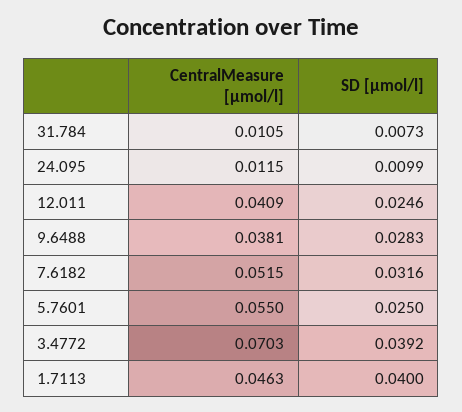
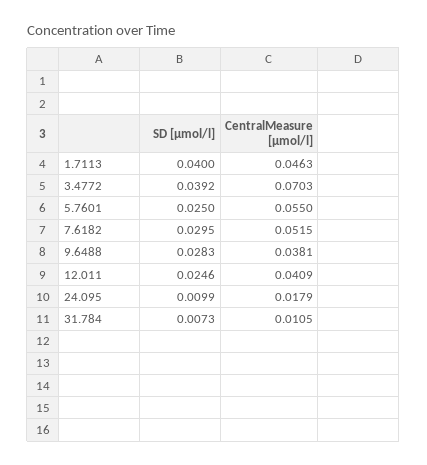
  {
    "CentralMeasure [µmol/l]": {
      "31.784": 0.0105,
-     "24.095": 0.0115,
+     "24.095": 0.0179,
      "12.011": 0.0409,
      "9.6488": 0.0381,
      "7.6182": 0.0515,
      "5.7601": 0.055,
      "3.4772": 0.0703,
      "1.7113": 0.0463
    },
    "SD [µmol/l]": {
      "31.784": 0.0073,
      "24.095": 0.0099,
      "12.011": 0.0246,
      "9.6488": 0.0283,
-     "7.6182": 0.0316,
+     "7.6182": 0.0295,
      "5.7601": 0.025,
      "3.4772": 0.0392,
      "1.7113": 0.04
    }
  }

